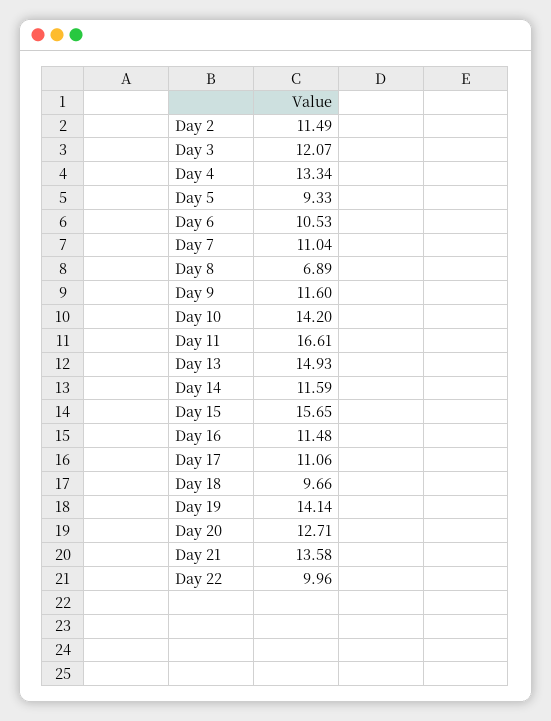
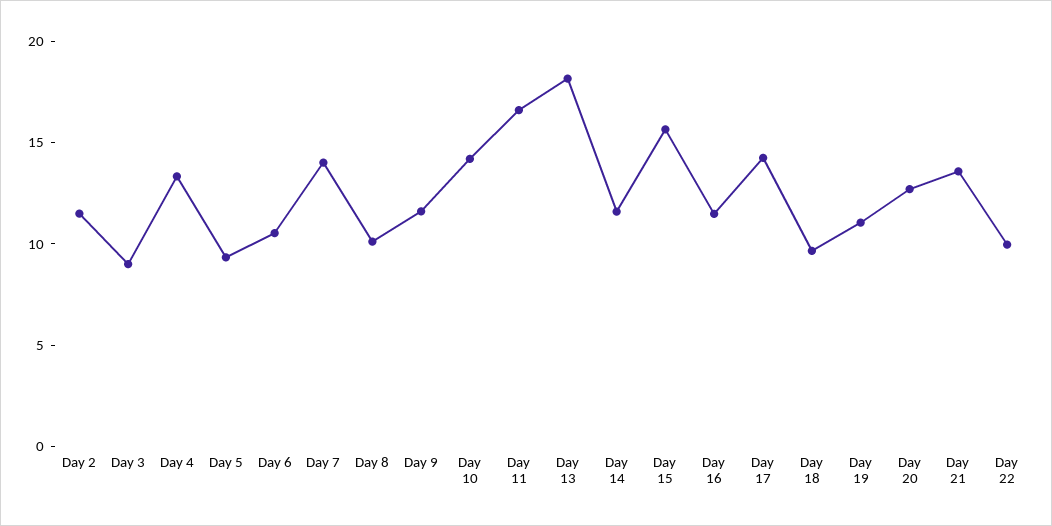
  {
    "Day 2": 11.49,
-   "Day 3": 12.07,
+   "Day 3": 9,
    "Day 4": 13.34,
    "Day 5": 9.33,
    "Day 6": 10.53,
-   "Day 7": 11.04,
+   "Day 7": 14,
-   "Day 8": 6.89,
+   "Day 8": 10,
    "Day 9": 11.6,
    "Day 10": 14.2,
    "Day 11": 16.61,
-   "Day 13": 14.93,
+   "Day 13": 18,
    "Day 14": 11.59,
    "Day 15": 15.65,
    "Day 16": 11.48,
-   "Day 17": 11.06,
+   "Day 17": 14,
    "Day 18": 9.66,
-   "Day 19": 14.14,
+   "Day 19": 11,
    "Day 20": 12.71,
    "Day 21": 13.58,
    "Day 22": 9.96
  }

